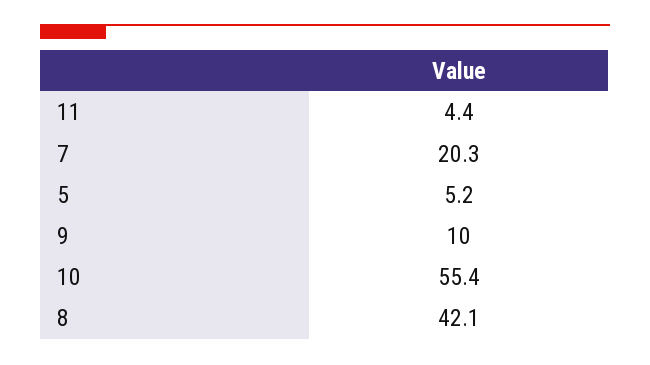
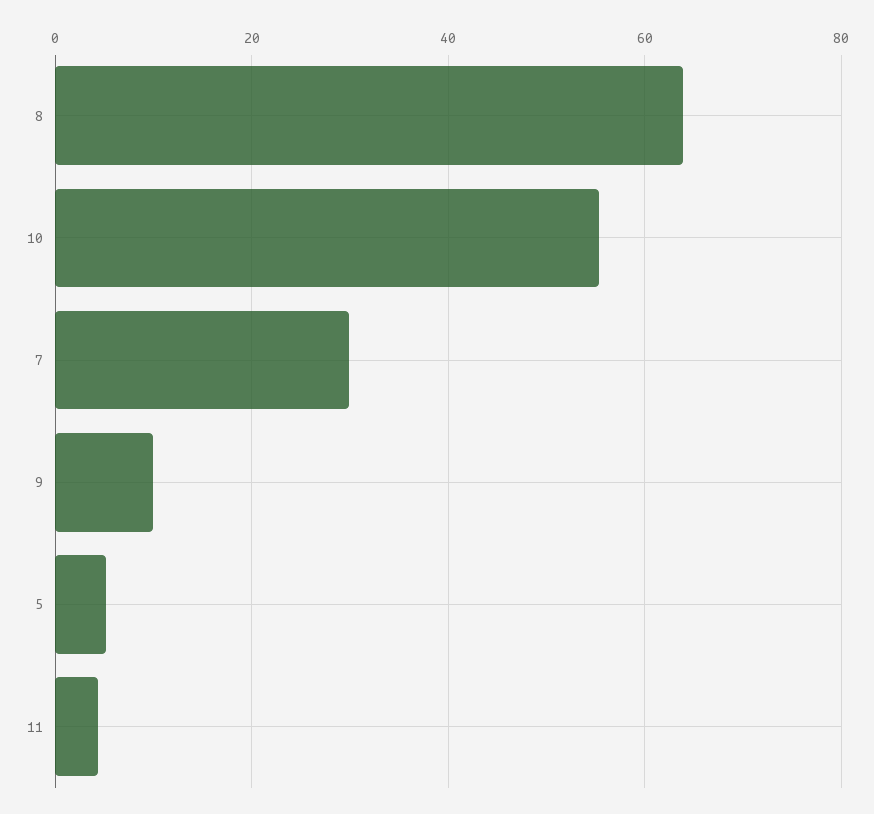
  {
    "11": 4.4,
-   "7": 20.3,
+   "7": 30,
    "5": 5.2,
    "9": 10,
    "10": 55.4,
-   "8": 42.1
+   "8": 64
  }

